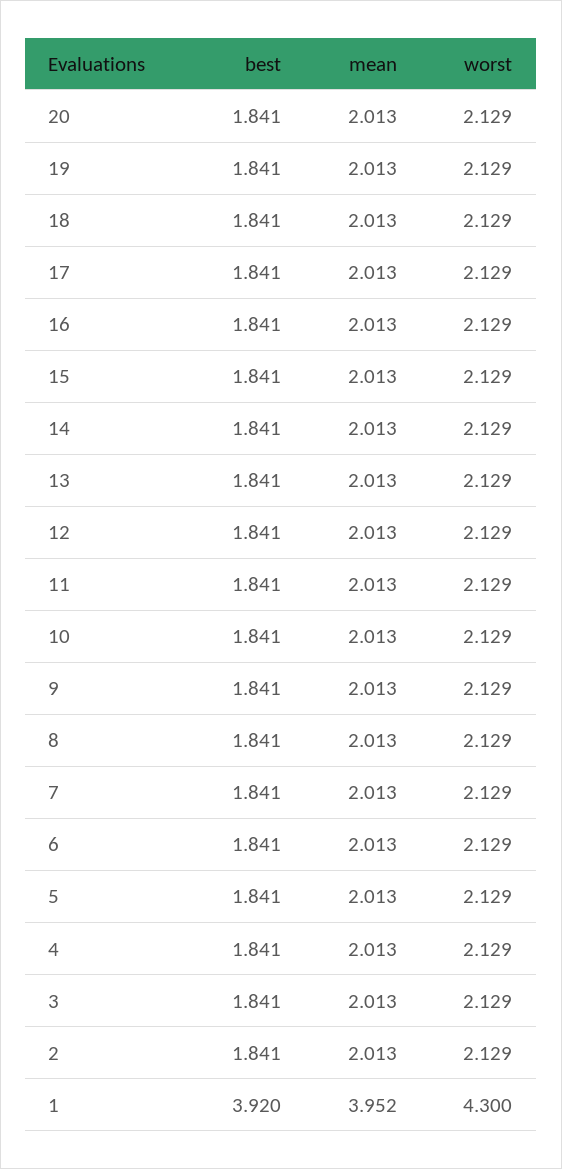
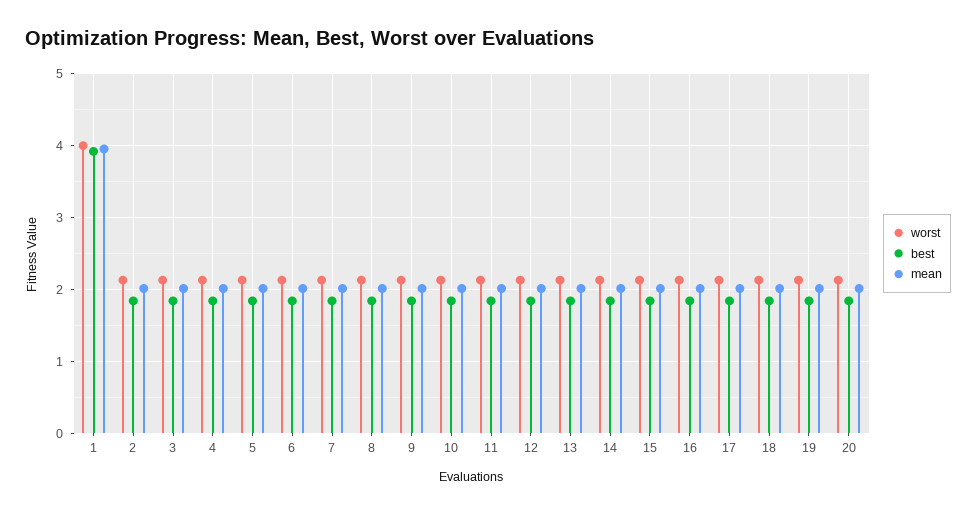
  {
    "best": {
      "20": 1.841,
      "19": 1.841,
      "18": 1.841,
      "17": 1.841,
      "16": 1.841,
      "15": 1.841,
      "14": 1.841,
      "13": 1.841,
      "12": 1.841,
      "11": 1.841,
      "10": 1.841,
      "9": 1.841,
      "8": 1.841,
      "7": 1.841,
      "6": 1.841,
      "5": 1.841,
      "4": 1.841,
      "3": 1.841,
      "2": 1.841,
      "1": 3.92
    },
    "mean": {
      "20": 2.013,
      "19": 2.013,
      "18": 2.013,
      "17": 2.013,
      "16": 2.013,
      "15": 2.013,
      "14": 2.013,
      "13": 2.013,
      "12": 2.013,
      "11": 2.013,
      "10": 2.013,
      "9": 2.013,
      "8": 2.013,
      "7": 2.013,
      "6": 2.013,
      "5": 2.013,
      "4": 2.013,
      "3": 2.013,
      "2": 2.013,
      "1": 3.952
    },
    "worst": {
      "20": 2.129,
      "19": 2.129,
      "18": 2.129,
      "17": 2.129,
      "16": 2.129,
      "15": 2.129,
      "14": 2.129,
      "13": 2.129,
      "12": 2.129,
      "11": 2.129,
      "10": 2.129,
      "9": 2.129,
      "8": 2.129,
      "7": 2.129,
      "6": 2.129,
      "5": 2.129,
      "4": 2.129,
      "3": 2.129,
      "2": 2.129,
-     "1": 4.3
+     "1": 4
    }
  }

